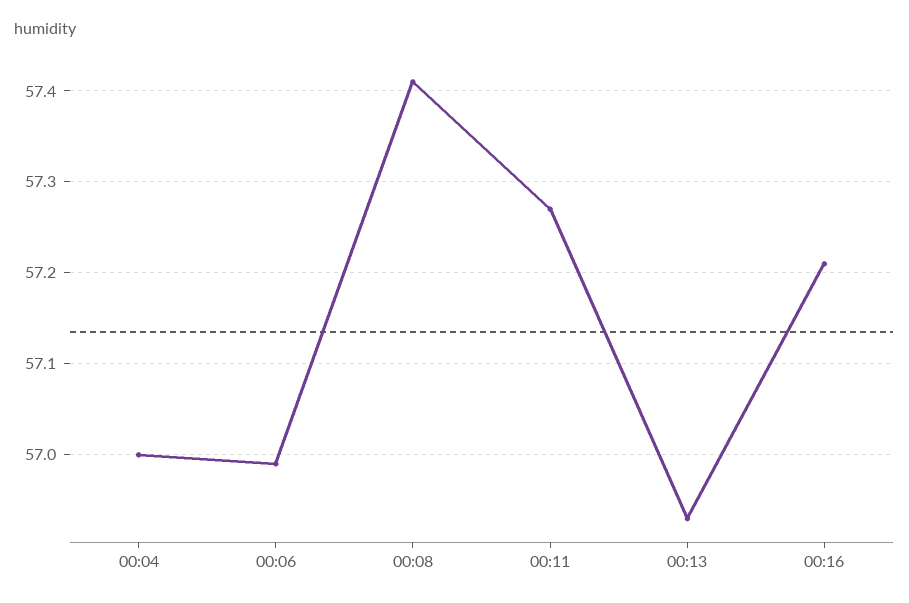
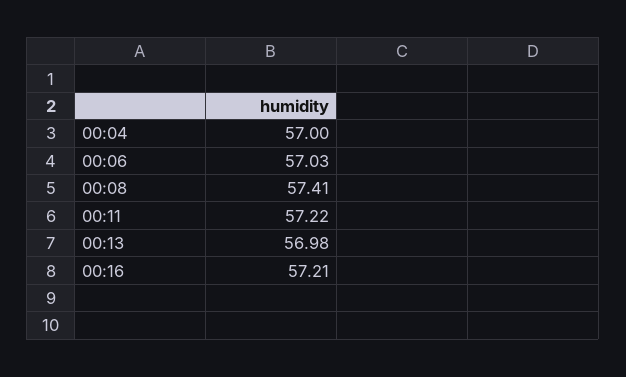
  {
    "00:04": 57,
-   "00:06": 56.99,
+   "00:06": 57.03,
    "00:08": 57.41,
-   "00:11": 57.27,
+   "00:11": 57.22,
-   "00:13": 56.93,
+   "00:13": 56.98,
    "00:16": 57.21
  }

